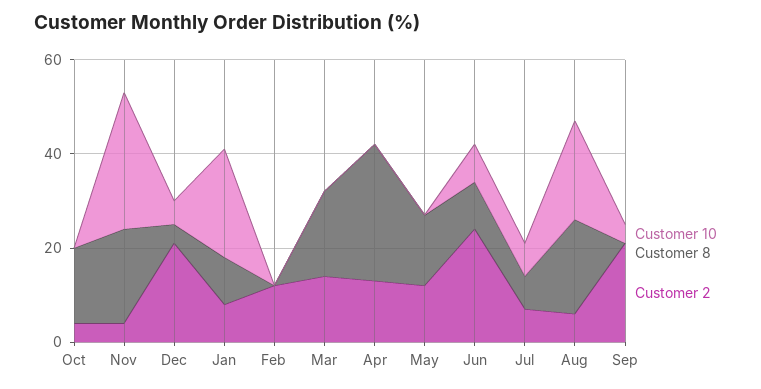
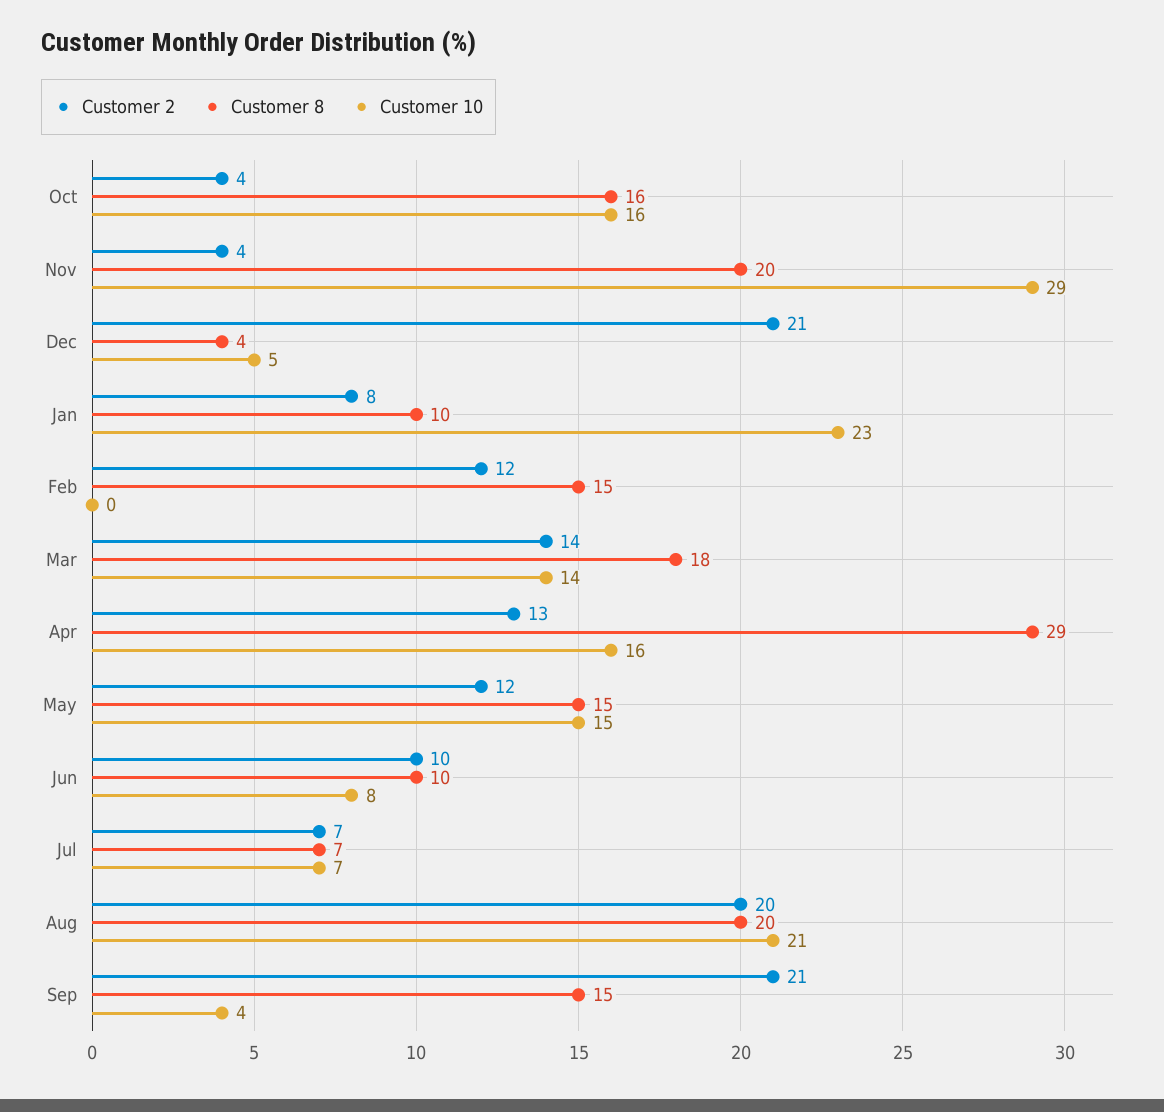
  {
    "Customer 10": {
-     "Oct": 0,
+     "Oct": 16,
      "Nov": 29,
      "Dec": 5,
      "Jan": 23,
      "Feb": 0,
-     "Mar": 0,
+     "Mar": 14,
-     "Apr": 0,
+     "Apr": 16,
-     "May": 0,
+     "May": 15,
      "Jun": 8,
      "Jul": 7,
      "Aug": 21,
      "Sep": 4
    },
    "Customer 8": {
      "Oct": 16,
      "Nov": 20,
      "Dec": 4,
      "Jan": 10,
-     "Feb": 0,
+     "Feb": 15,
      "Mar": 18,
      "Apr": 29,
      "May": 15,
      "Jun": 10,
      "Jul": 7,
      "Aug": 20,
-     "Sep": 0
+     "Sep": 15
    },
    "Customer 2": {
      "Oct": 4,
      "Nov": 4,
      "Dec": 21,
      "Jan": 8,
      "Feb": 12,
      "Mar": 14,
      "Apr": 13,
      "May": 12,
-     "Jun": 25,
+     "Jun": 10,
      "Jul": 7,
-     "Aug": 5,
+     "Aug": 20,
      "Sep": 21
    }
  }

